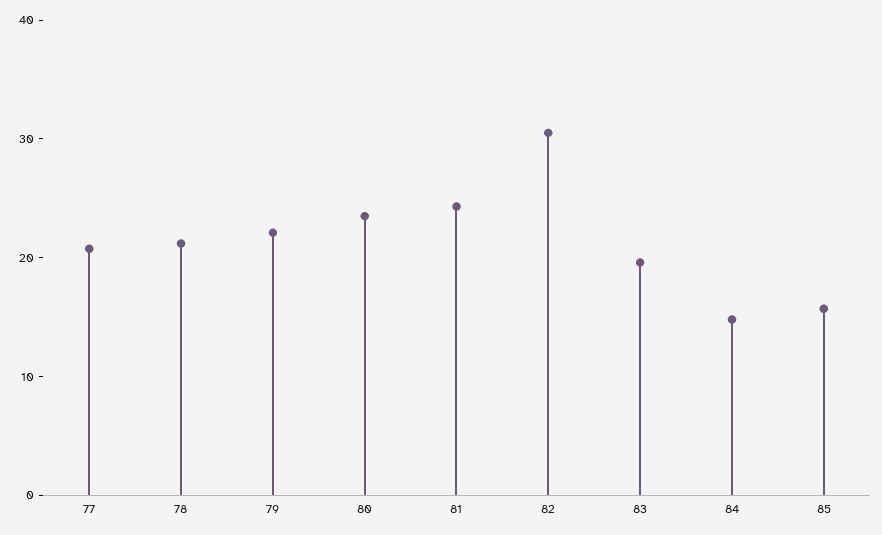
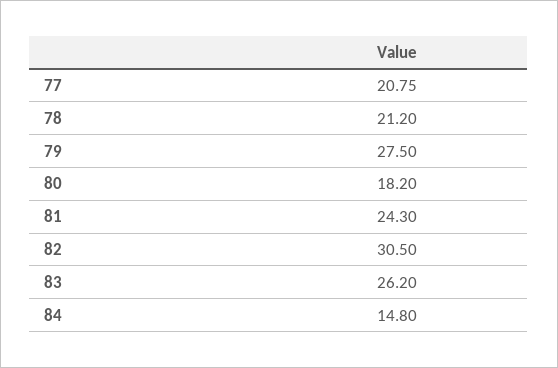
  {
    "77": 20.75,
    "78": 21.2,
-   "79": 22,
+   "79": 27.5,
-   "80": 24,
+   "80": 18.2,
    "81": 24.3,
    "82": 30.5,
-   "83": 20,
+   "83": 26.2,
-   "84": 14.8,
+   "84": 14.8
-   "85": 16
  }

